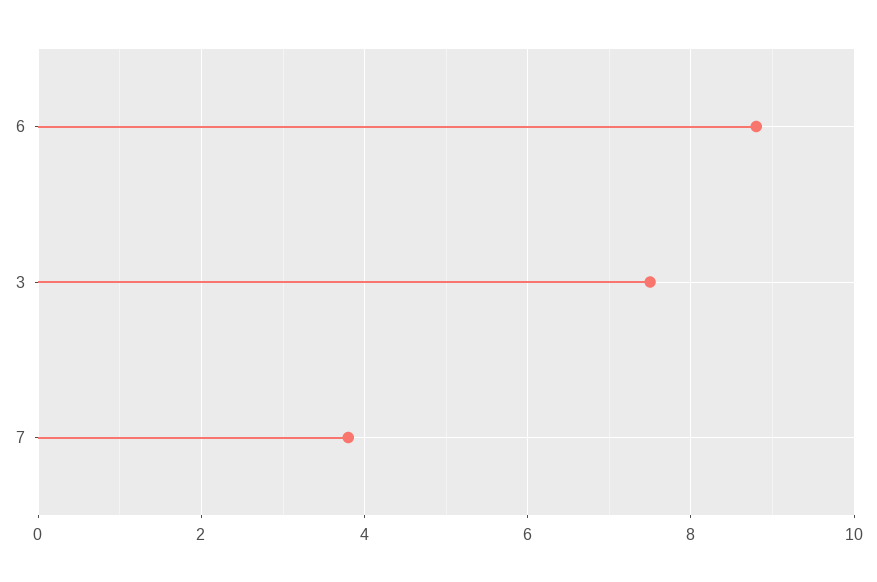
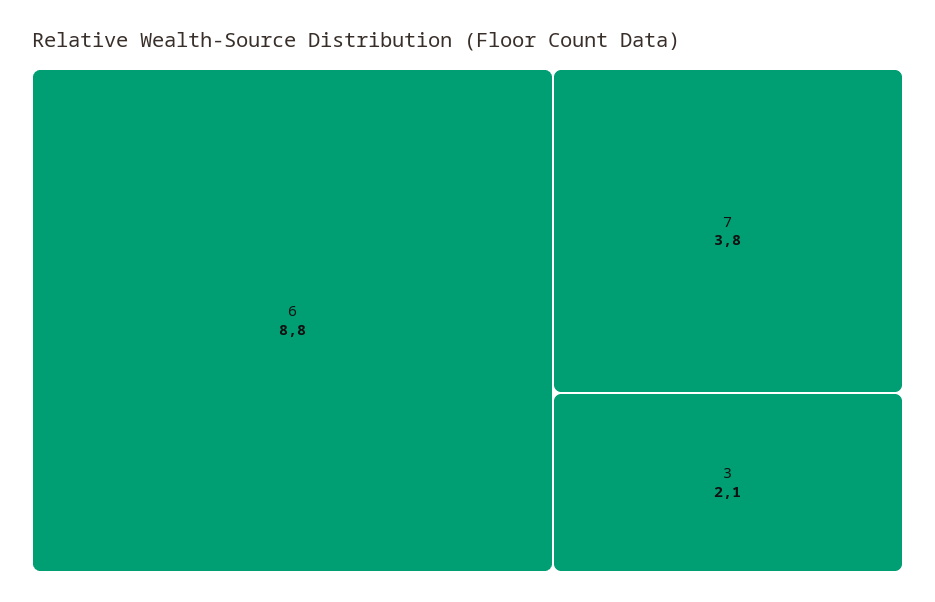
  {
    "6": 8.8,
-   "3": 7.5,
+   "3": 2.1,
    "7": 3.8
  }

